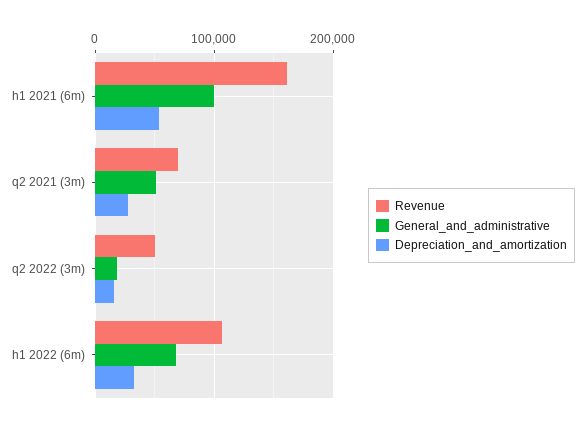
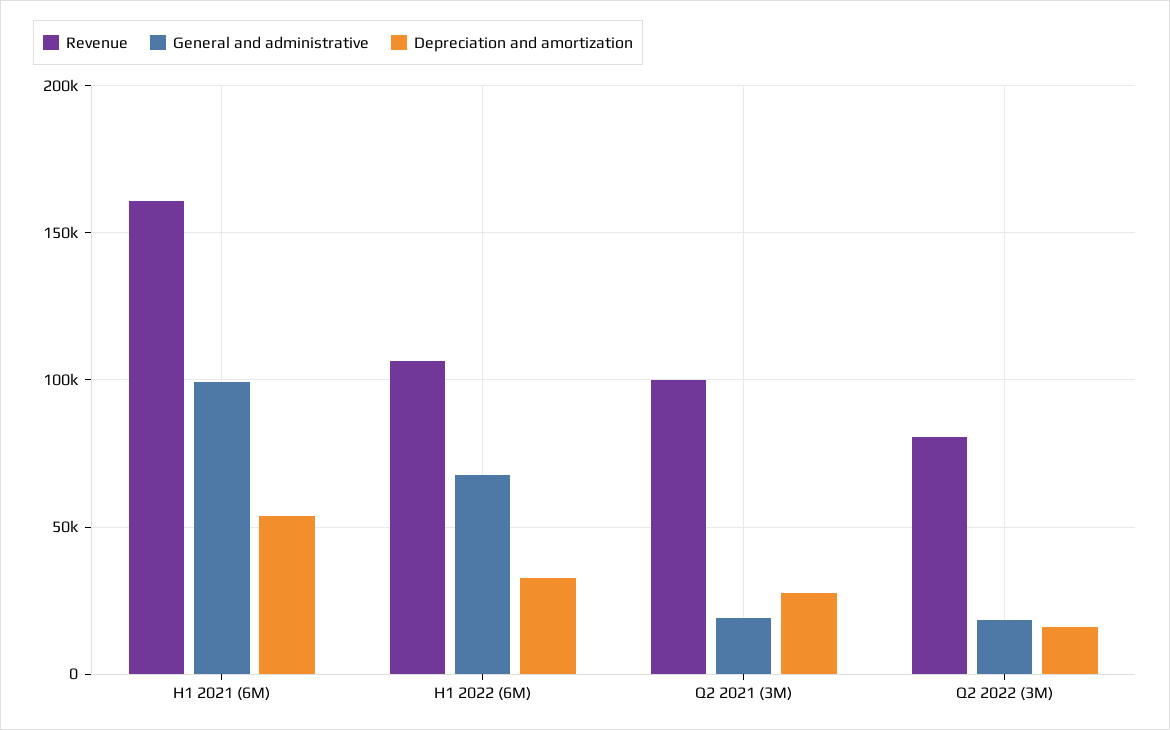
  {
    "Revenue": {
      "h1 2021 (6m)": 160000,
-     "q2 2021 (3m)": 70000,
+     "q2 2021 (3m)": 100000,
-     "q2 2022 (3m)": 50000,
+     "q2 2022 (3m)": 80000,
      "h1 2022 (6m)": 105000
    },
    "General_and_administrative": {
      "h1 2021 (6m)": 100000,
-     "q2 2021 (3m)": 50000,
+     "q2 2021 (3m)": 20000,
      "q2 2022 (3m)": 20000,
      "h1 2022 (6m)": 70000
    },
    "Depreciation_and_amortization": {
      "h1 2021 (6m)": 55000,
      "q2 2021 (3m)": 25000,
      "q2 2022 (3m)": 15000,
      "h1 2022 (6m)": 35000
    }
  }

